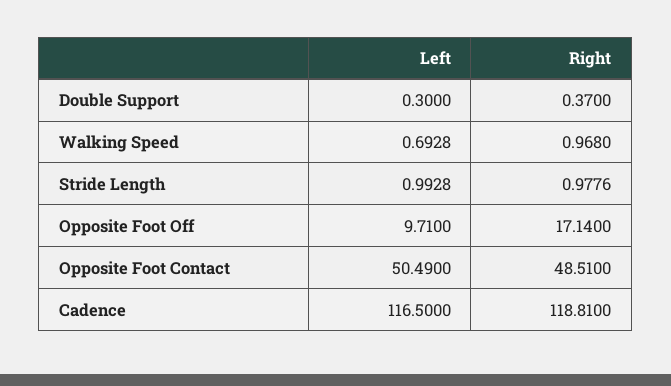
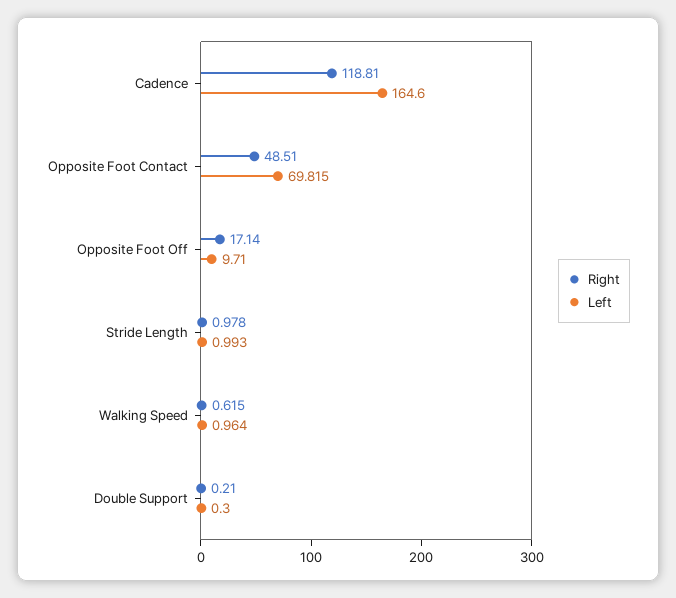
  {
    "Left": {
      "Double Support": 0.3,
-     "Walking Speed": 0.6928,
+     "Walking Speed": 0.964,
      "Stride Length": 0.9928,
      "Opposite Foot Off": 9.71,
-     "Opposite Foot Contact": 50.49,
+     "Opposite Foot Contact": 69.815,
-     "Cadence": 116.5
+     "Cadence": 164.6
    },
    "Right": {
-     "Double Support": 0.37,
+     "Double Support": 0.21,
-     "Walking Speed": 0.968,
+     "Walking Speed": 0.615,
      "Stride Length": 0.9776,
      "Opposite Foot Off": 17.14,
      "Opposite Foot Contact": 48.51,
      "Cadence": 118.81
    }
  }

